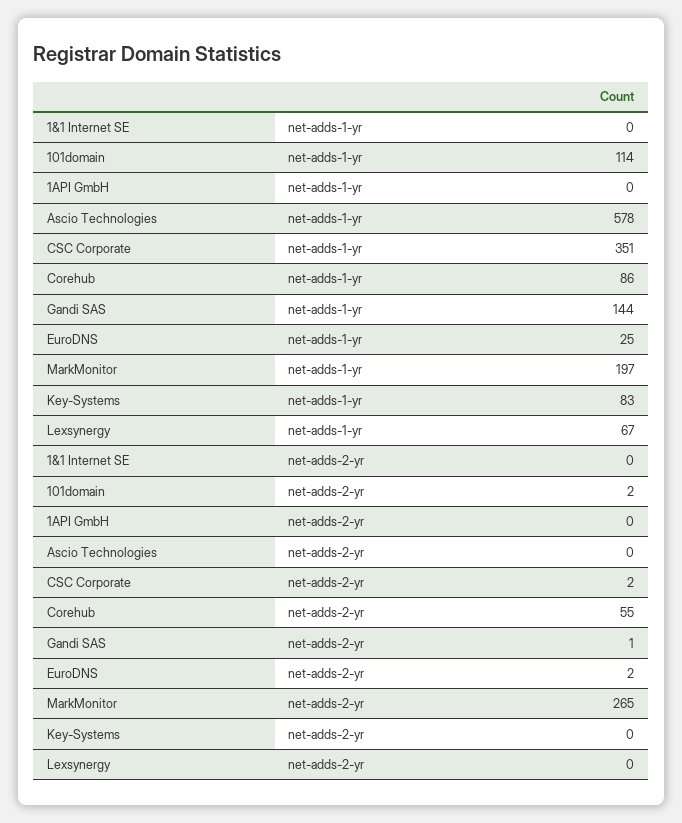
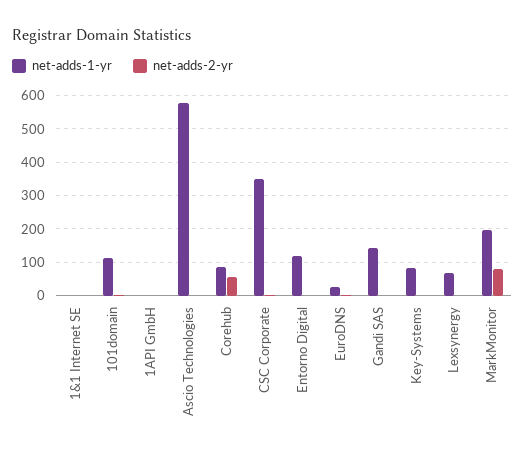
  {
    "net-adds-1-yr": {
      "1&1 Internet SE": 0,
      "101domain": 114,
      "1API GmbH": 0,
      "Ascio Technologies": 578,
      "CSC Corporate": 351,
      "Corehub": 86,
      "Gandi SAS": 144,
      "EuroDNS": 25,
      "MarkMonitor": 197,
      "Key-Systems": 83,
-     "Lexsynergy": 67
+     "Lexsynergy": 67,
+     "Entorno Digital": 120
    },
    "net-adds-2-yr": {
      "1&1 Internet SE": 0,
      "101domain": 2,
      "1API GmbH": 0,
      "Ascio Technologies": 0,
      "CSC Corporate": 2,
      "Corehub": 55,
      "Gandi SAS": 1,
      "EuroDNS": 2,
-     "MarkMonitor": 265,
+     "MarkMonitor": 80,
      "Key-Systems": 0,
-     "Lexsynergy": 0
+     "Lexsynergy": 0,
+     "Entorno Digital": 0
    }
  }

